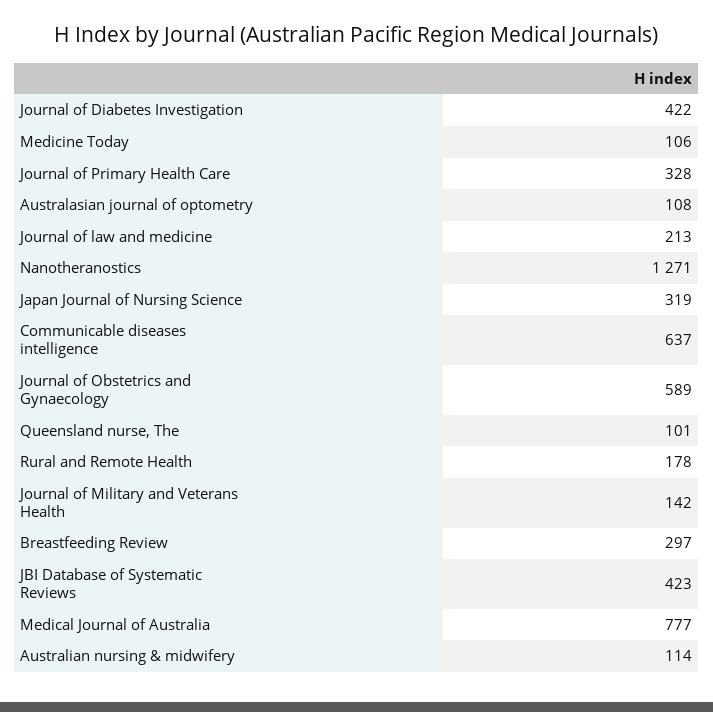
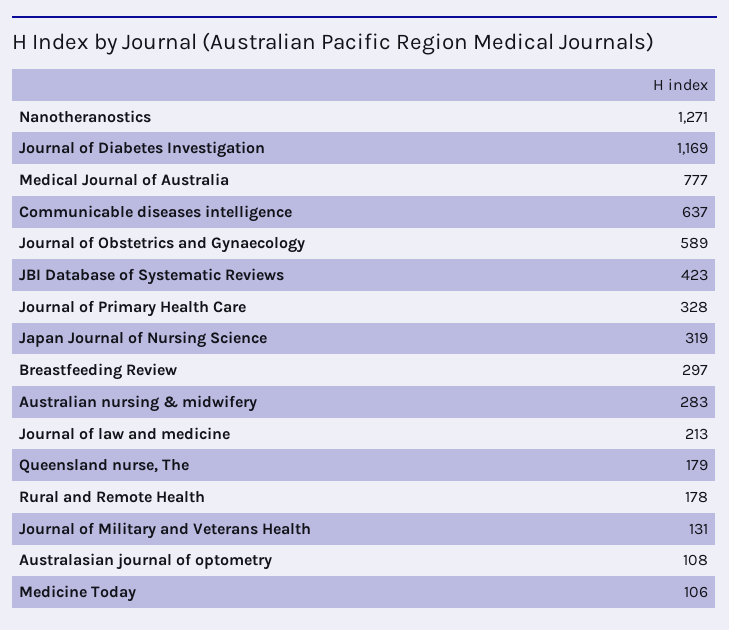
  {
-   "Journal of Diabetes Investigation": 422,
+   "Journal of Diabetes Investigation": 1169,
    "Medicine Today": 106,
    "Journal of Primary Health Care": 328,
    "Australasian journal of optometry": 108,
    "Journal of law and medicine": 213,
    "Nanotheranostics": 1271,
    "Japan Journal of Nursing Science": 319,
    "Communicable diseases intelligence": 637,
    "Journal of Obstetrics and Gynaecology": 589,
-   "Queensland nurse, The": 101,
+   "Queensland nurse, The": 179,
    "Rural and Remote Health": 178,
-   "Journal of Military and Veterans Health": 142,
+   "Journal of Military and Veterans Health": 131,
    "Breastfeeding Review": 297,
    "JBI Database of Systematic Reviews": 423,
    "Medical Journal of Australia": 777,
-   "Australian nursing & midwifery": 114
+   "Australian nursing & midwifery": 283
  }

